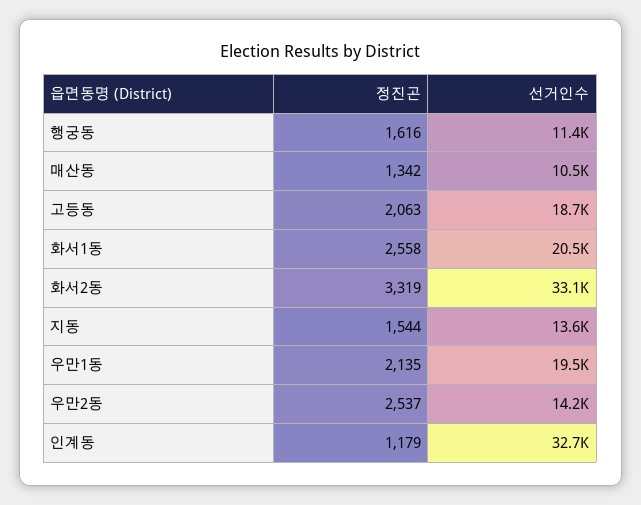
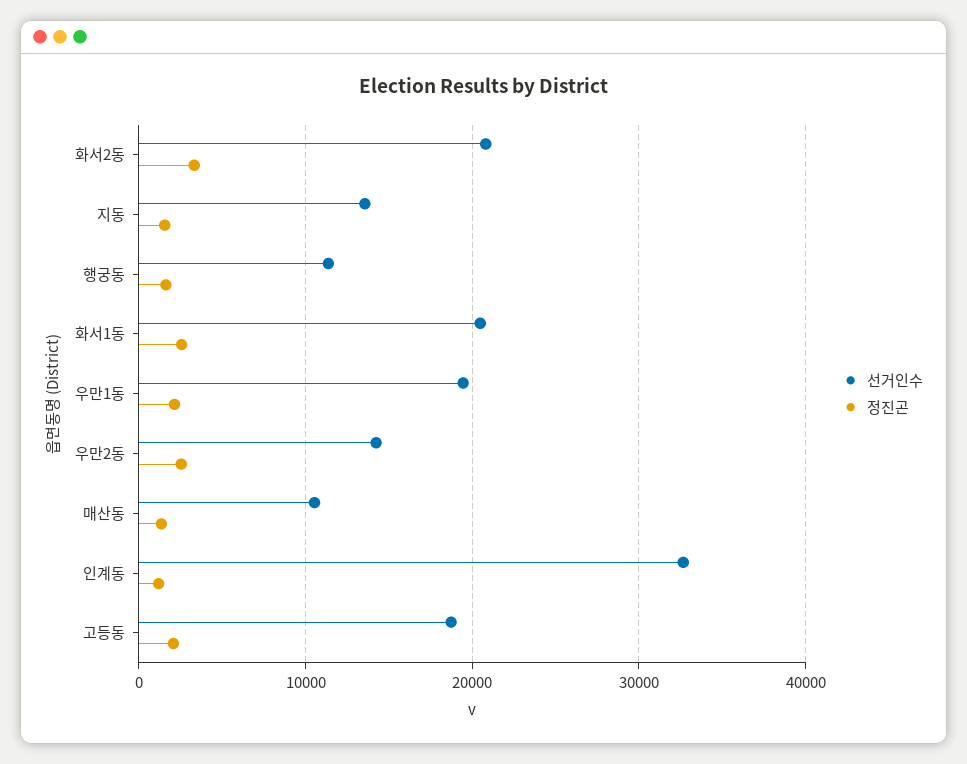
  {
    "정진곤": {
      "행궁동": 1616,
      "매산동": 1342,
      "고등동": 2063,
      "화서1동": 2558,
      "화서2동": 3319,
      "지동": 1544,
      "우만1동": 2135,
      "우만2동": 2537,
      "인계동": 1179
    },
    "선거인수": {
      "행궁동": 11400,
      "매산동": 10500,
      "고등동": 18700,
      "화서1동": 20500,
-     "화서2동": 33100,
+     "화서2동": 21000,
      "지동": 13600,
      "우만1동": 19500,
      "우만2동": 14200,
      "인계동": 32700
    }
  }

